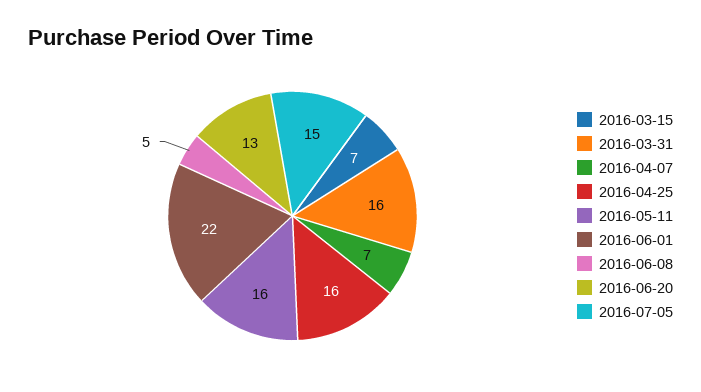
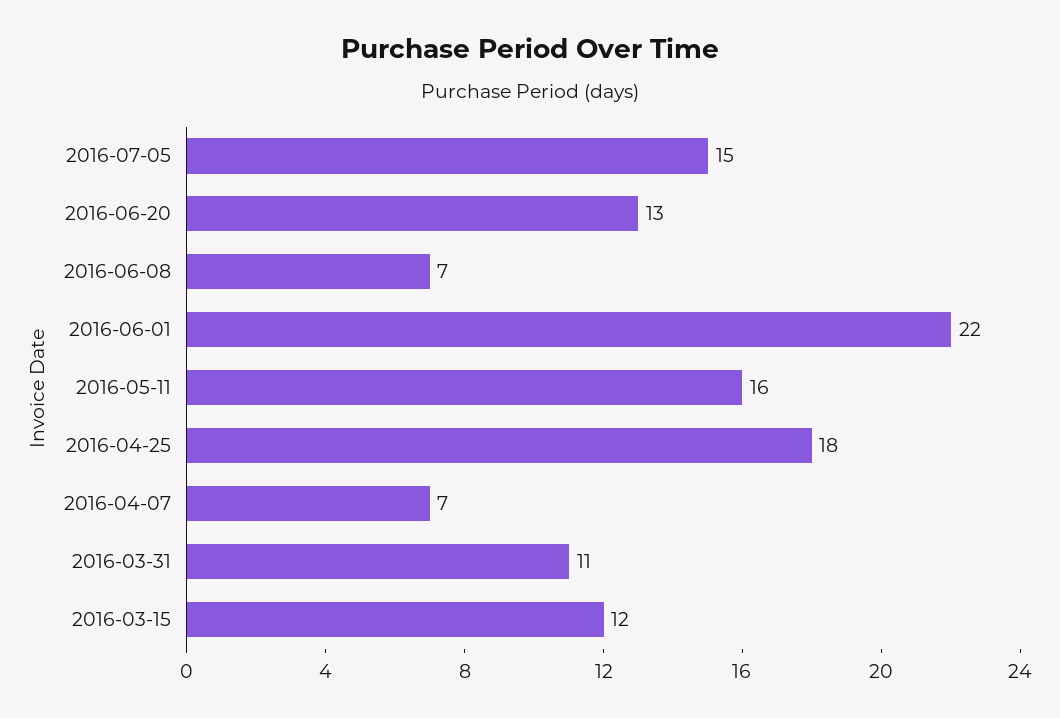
  {
-   "2016-03-15": 7,
+   "2016-03-15": 12,
-   "2016-03-31": 16,
+   "2016-03-31": 11,
    "2016-04-07": 7,
-   "2016-04-25": 16,
+   "2016-04-25": 18,
    "2016-05-11": 16,
    "2016-06-01": 22,
-   "2016-06-08": 5,
+   "2016-06-08": 7,
    "2016-06-20": 13,
    "2016-07-05": 15
  }

